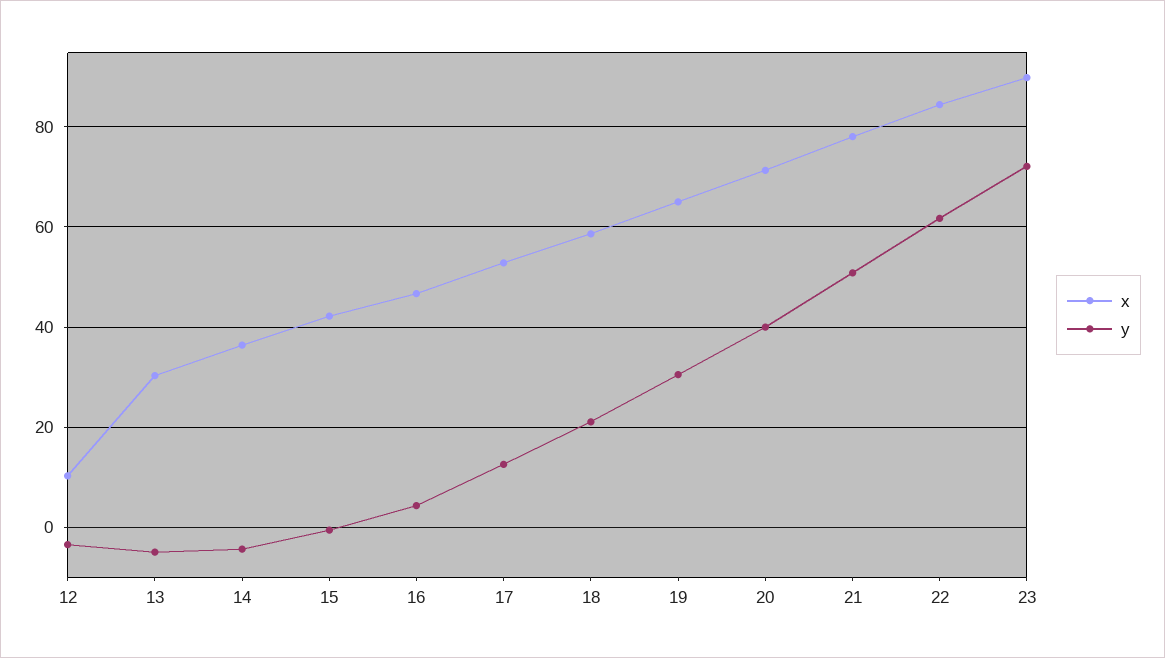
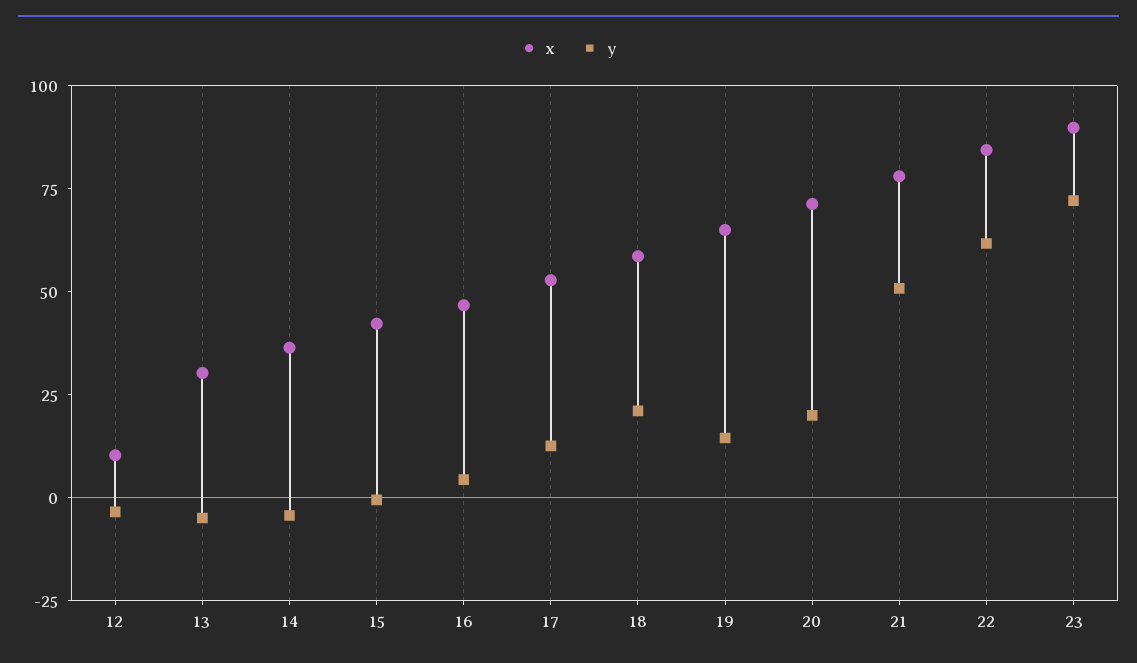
  {
    "x": {
      "12": 10,
      "13": 30,
      "14": 36,
      "15": 42,
      "16": 46,
      "17": 52,
      "18": 58,
      "19": 66,
      "20": 72,
      "21": 78,
      "22": 84,
      "23": 90
    },
    "y": {
      "12": -4,
      "13": -4,
      "14": -4,
      "15": 0,
      "16": 4,
      "17": 12,
      "18": 22,
-     "19": 30,
+     "19": 15,
-     "20": 40,
+     "20": 20,
      "21": 50,
      "22": 62,
      "23": 72
    }
  }

